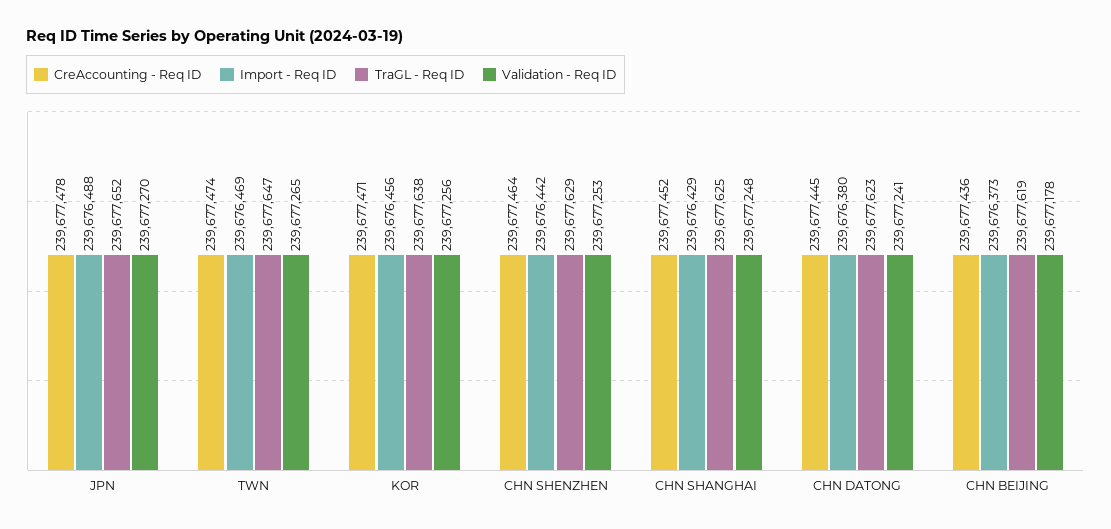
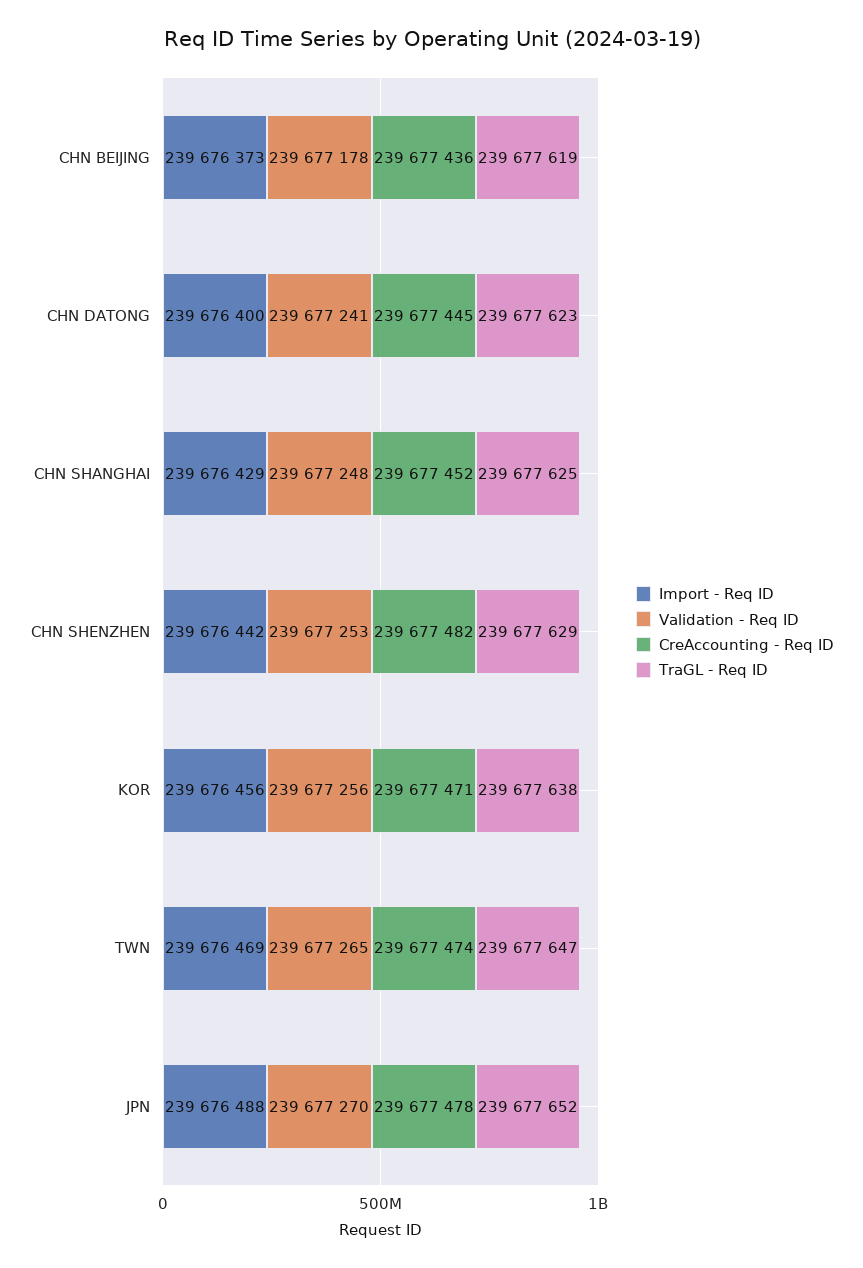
  {
    "CreAccounting - Req ID": {
      "JPN": 239677478,
      "TWN": 239677474,
      "KOR": 239677471,
-     "CHN SHENZHEN": 239677464,
+     "CHN SHENZHEN": 239677482,
      "CHN SHANGHAI": 239677452,
      "CHN DATONG": 239677445,
      "CHN BEIJING": 239677436
    },
    "Import - Req ID": {
      "JPN": 239676488,
      "TWN": 239676469,
      "KOR": 239676456,
      "CHN SHENZHEN": 239676442,
      "CHN SHANGHAI": 239676429,
-     "CHN DATONG": 239676380,
+     "CHN DATONG": 239676400,
      "CHN BEIJING": 239676373
    },
    "TraGL - Req ID": {
      "JPN": 239677652,
      "TWN": 239677647,
      "KOR": 239677638,
      "CHN SHENZHEN": 239677629,
      "CHN SHANGHAI": 239677625,
      "CHN DATONG": 239677623,
      "CHN BEIJING": 239677619
    },
    "Validation - Req ID": {
      "JPN": 239677270,
      "TWN": 239677265,
      "KOR": 239677256,
      "CHN SHENZHEN": 239677253,
      "CHN SHANGHAI": 239677248,
      "CHN DATONG": 239677241,
      "CHN BEIJING": 239677178
    }
  }

